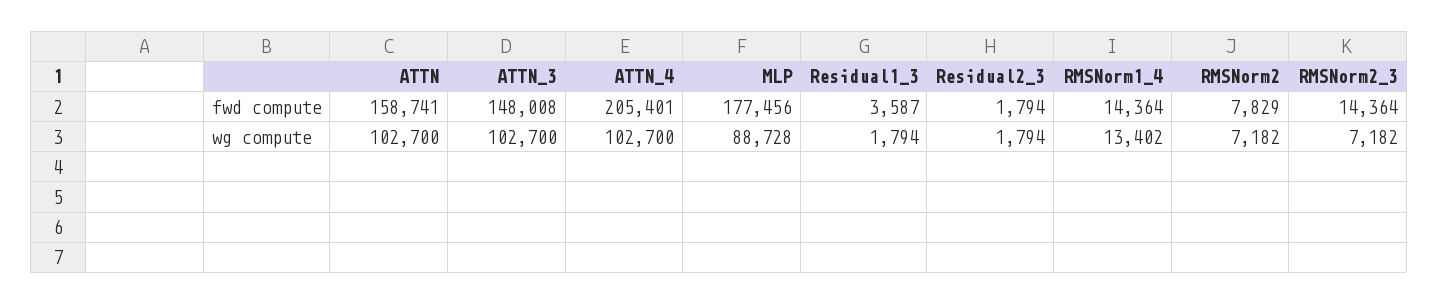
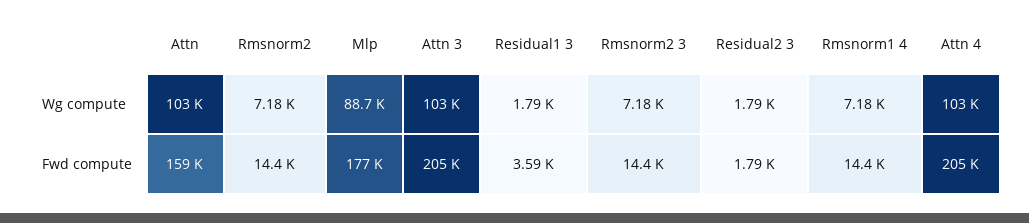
  {
    "ATTN": {
      "fwd compute": 158741,
      "wg compute": 102700
    },
    "ATTN_3": {
-     "fwd compute": 148008,
+     "fwd compute": 205000,
      "wg compute": 102700
    },
    "ATTN_4": {
      "fwd compute": 205401,
      "wg compute": 102700
    },
    "MLP": {
      "fwd compute": 177456,
      "wg compute": 88728
    },
    "Residual1_3": {
      "fwd compute": 3587,
      "wg compute": 1794
    },
    "Residual2_3": {
      "fwd compute": 1794,
      "wg compute": 1794
    },
    "RMSNorm1_4": {
      "fwd compute": 14364,
-     "wg compute": 13402
+     "wg compute": 7180
    },
    "RMSNorm2": {
-     "fwd compute": 7829,
+     "fwd compute": 14400,
      "wg compute": 7182
    },
    "RMSNorm2_3": {
      "fwd compute": 14364,
      "wg compute": 7182
    }
  }

